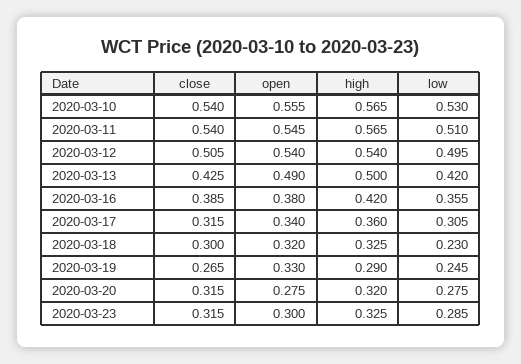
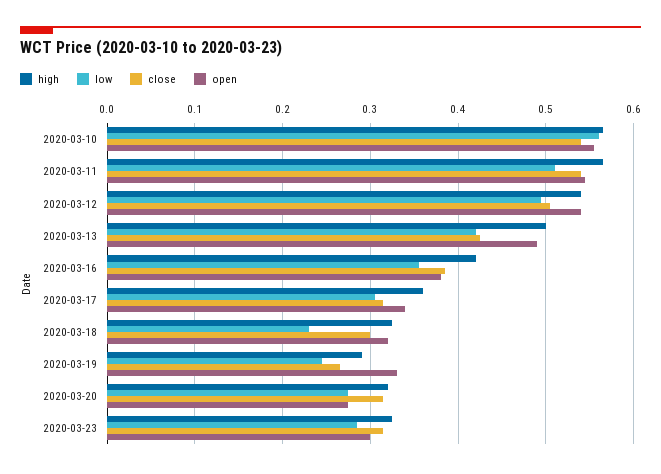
  {
    "close": {
      "2020-03-10": 0.54,
      "2020-03-11": 0.54,
      "2020-03-12": 0.505,
      "2020-03-13": 0.425,
      "2020-03-16": 0.385,
      "2020-03-17": 0.315,
      "2020-03-18": 0.3,
      "2020-03-19": 0.265,
      "2020-03-20": 0.315,
      "2020-03-23": 0.315
    },
    "open": {
      "2020-03-10": 0.555,
      "2020-03-11": 0.545,
      "2020-03-12": 0.54,
      "2020-03-13": 0.49,
      "2020-03-16": 0.38,
      "2020-03-17": 0.34,
      "2020-03-18": 0.32,
      "2020-03-19": 0.33,
      "2020-03-20": 0.275,
      "2020-03-23": 0.3
    },
    "high": {
      "2020-03-10": 0.565,
      "2020-03-11": 0.565,
      "2020-03-12": 0.54,
      "2020-03-13": 0.5,
      "2020-03-16": 0.42,
      "2020-03-17": 0.36,
      "2020-03-18": 0.325,
      "2020-03-19": 0.29,
      "2020-03-20": 0.32,
      "2020-03-23": 0.325
    },
    "low": {
-     "2020-03-10": 0.53,
+     "2020-03-10": 0.56,
      "2020-03-11": 0.51,
      "2020-03-12": 0.495,
      "2020-03-13": 0.42,
      "2020-03-16": 0.355,
      "2020-03-17": 0.305,
      "2020-03-18": 0.23,
      "2020-03-19": 0.245,
      "2020-03-20": 0.275,
      "2020-03-23": 0.285
    }
  }

